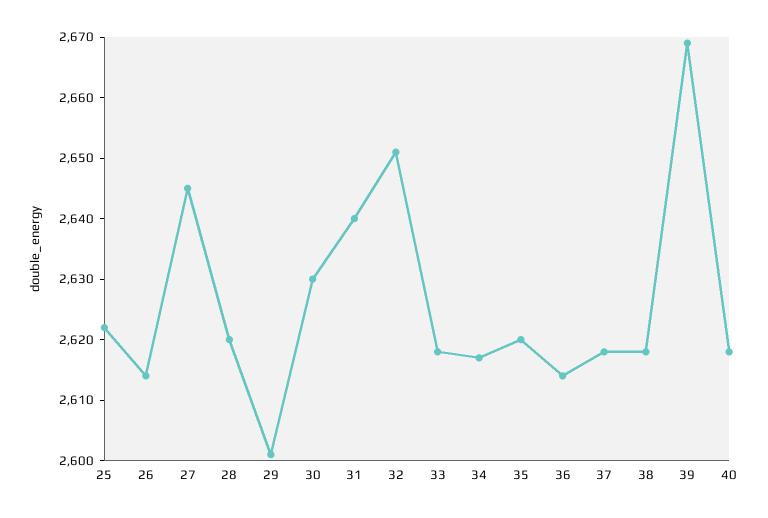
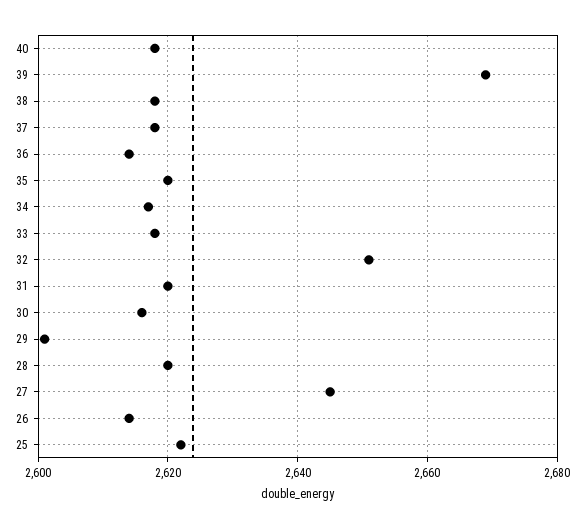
  {
    "25": 2620,
    "26": 2615,
    "27": 2645,
    "28": 2620,
    "29": 2600,
-   "30": 2630,
+   "30": 2615,
-   "31": 2640,
+   "31": 2620,
    "32": 2650,
    "33": 2620,
    "34": 2615,
    "35": 2620,
    "36": 2615,
    "37": 2620,
    "38": 2620,
    "39": 2670,
    "40": 2620
  }

